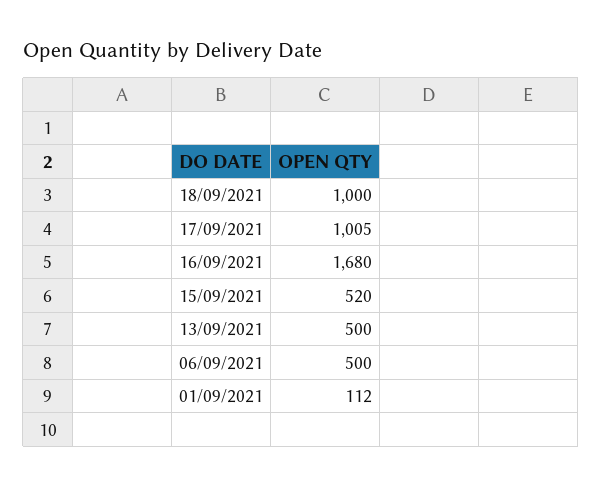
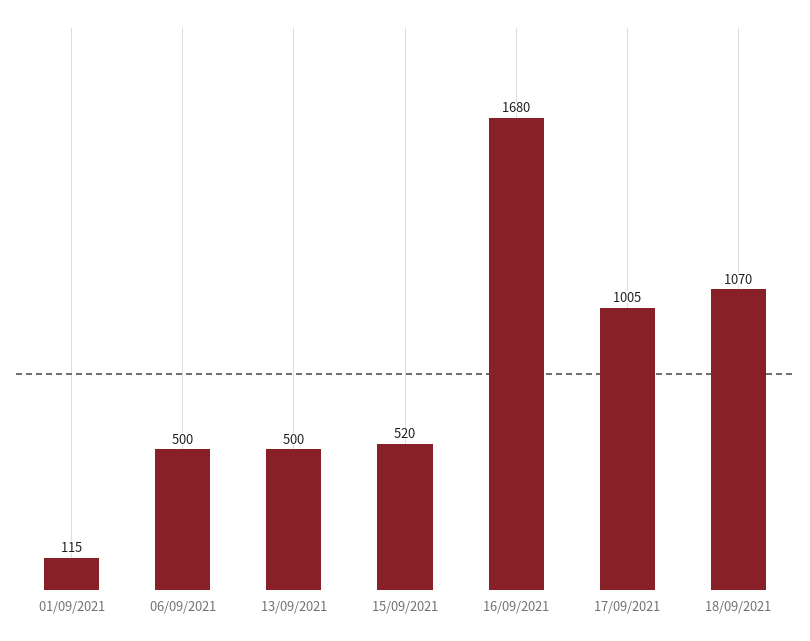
  {
-   "18/09/2021": 1000,
+   "18/09/2021": 1070,
    "17/09/2021": 1005,
    "16/09/2021": 1680,
    "15/09/2021": 520,
    "13/09/2021": 500,
    "06/09/2021": 500,
-   "01/09/2021": 112
+   "01/09/2021": 115
  }

